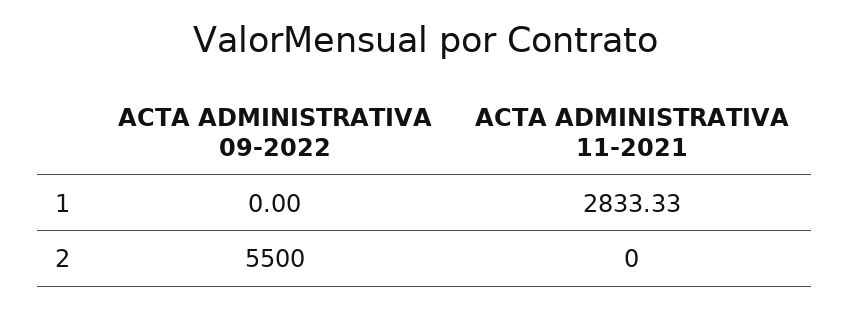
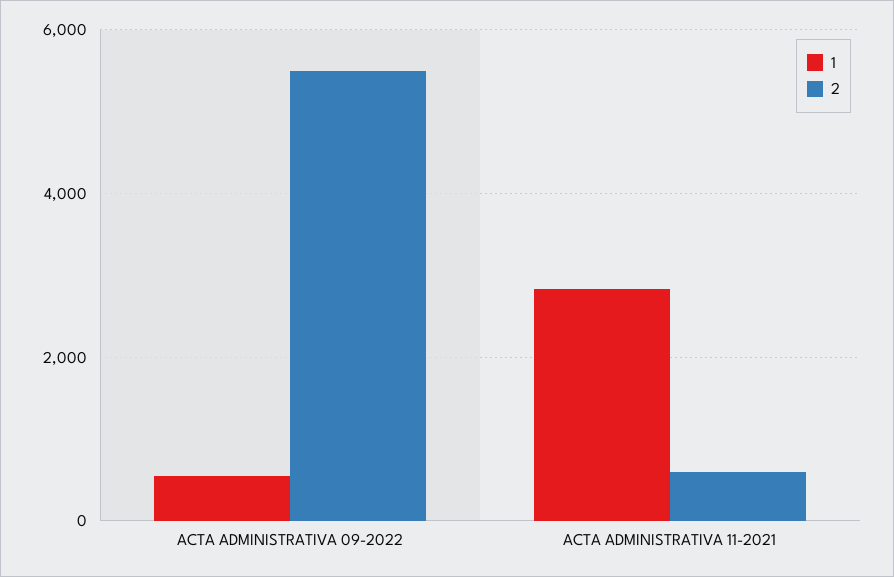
  {
    "1": {
-     "ACTA ADMINISTRATIVA 09-2022": 0,
+     "ACTA ADMINISTRATIVA 09-2022": 600,
      "ACTA ADMINISTRATIVA 11-2021": 2833.33
    },
    "2": {
      "ACTA ADMINISTRATIVA 09-2022": 5500,
-     "ACTA ADMINISTRATIVA 11-2021": 0
+     "ACTA ADMINISTRATIVA 11-2021": 600
    }
  }

